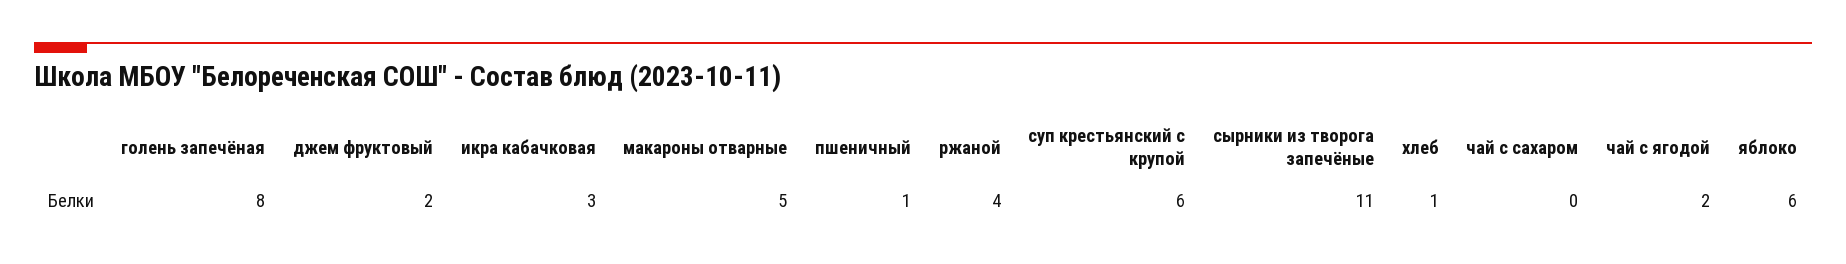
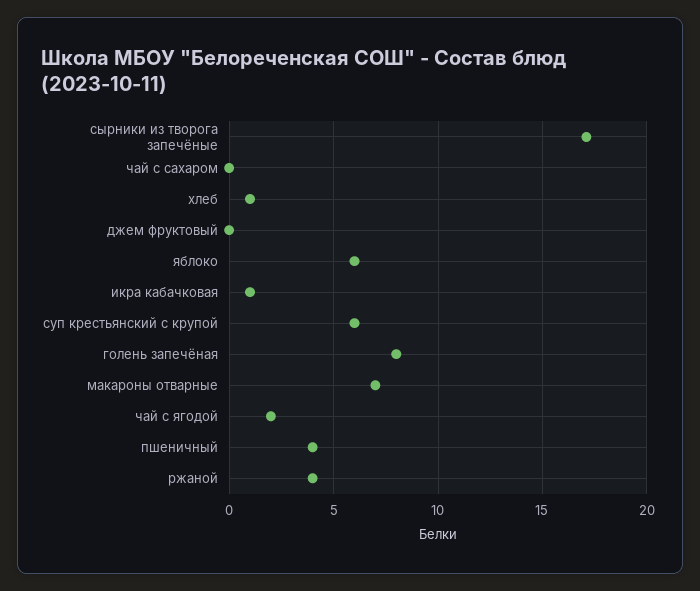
  {
    "голень запечёная": 8,
-   "джем фруктовый": 2,
+   "джем фруктовый": 0,
-   "икра кабачковая": 3,
+   "икра кабачковая": 1,
-   "макароны отварные": 5,
+   "макароны отварные": 7,
-   "пшеничный": 1,
+   "пшеничный": 4,
    "ржаной": 4,
    "суп крестьянский с крупой": 6,
-   "сырники из творога запечёные": 11,
+   "сырники из творога запечёные": 17,
    "хлеб": 1,
    "чай с сахаром": 0,
    "чай с ягодой": 2,
    "яблоко": 6
  }

